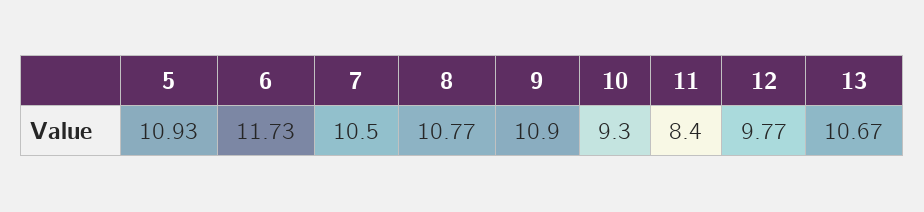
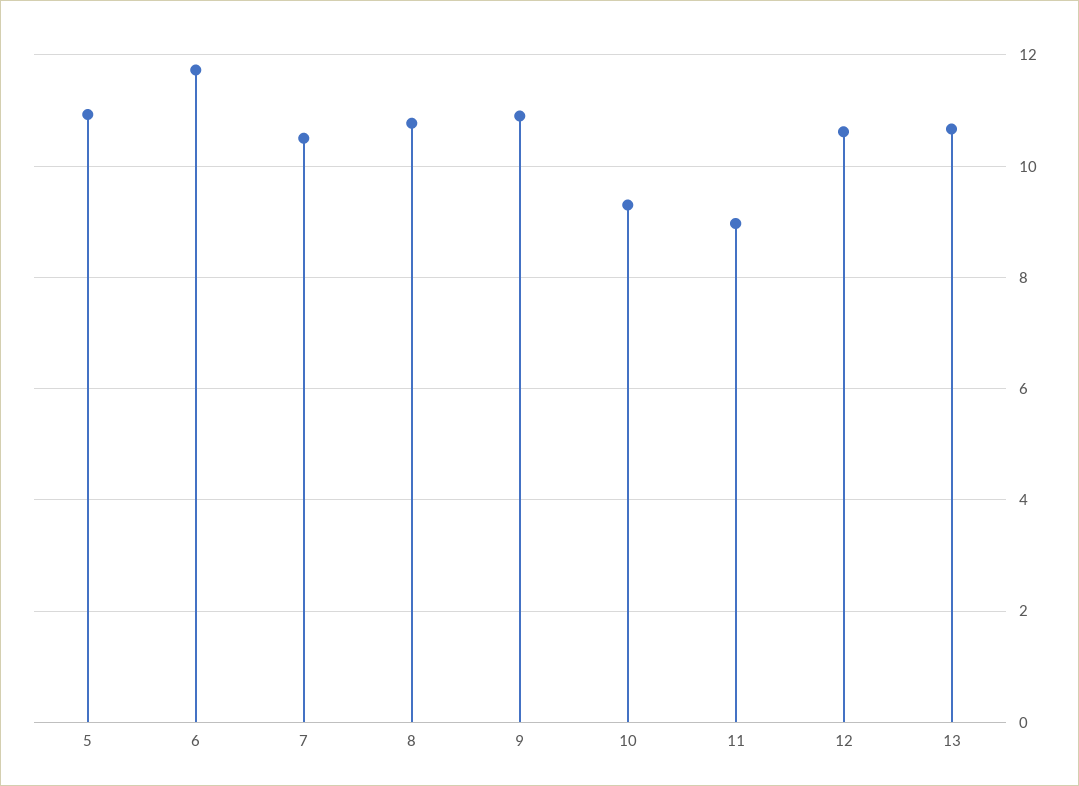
  {
    "5": 10.93,
    "6": 11.73,
    "7": 10.5,
    "8": 10.77,
    "9": 10.9,
    "10": 9.3,
-   "11": 8.4,
+   "11": 9,
-   "12": 9.77,
+   "12": 10.6,
    "13": 10.67
  }

